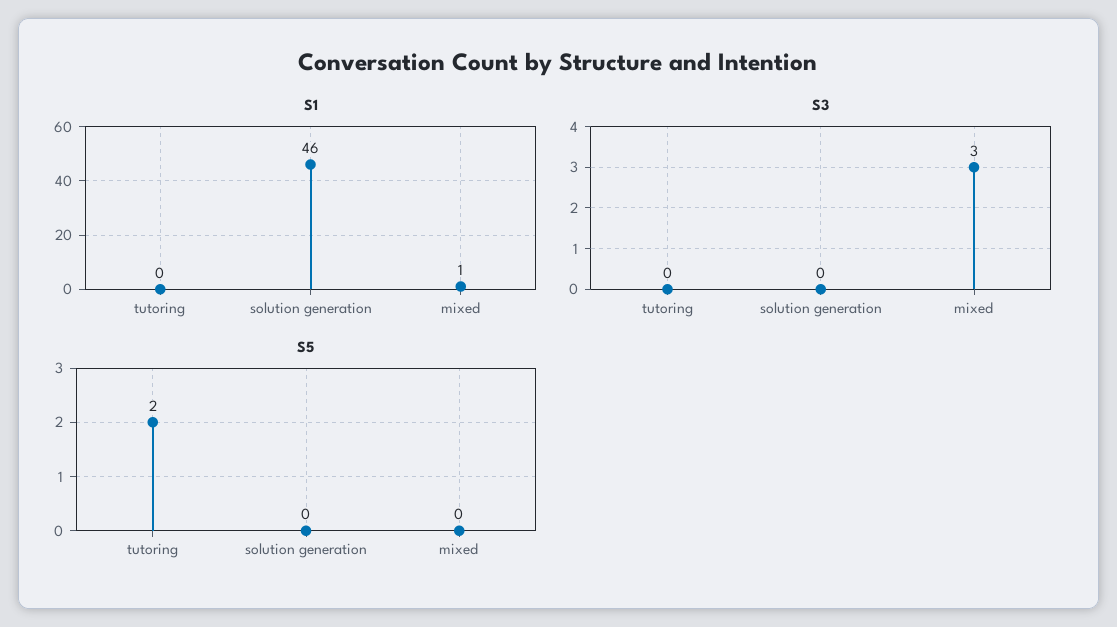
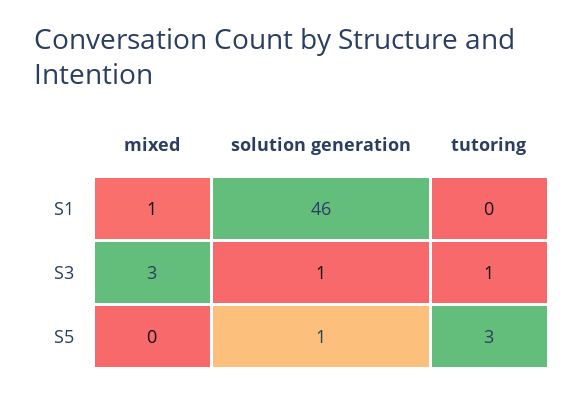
  {
    "S1": {
      "tutoring": 0,
      "solution generation": 46,
      "mixed": 1
    },
    "S3": {
-     "tutoring": 0,
+     "tutoring": 1,
-     "solution generation": 0,
+     "solution generation": 1,
      "mixed": 3
    },
    "S5": {
-     "tutoring": 2,
+     "tutoring": 3,
-     "solution generation": 0,
+     "solution generation": 1,
      "mixed": 0
    }
  }

